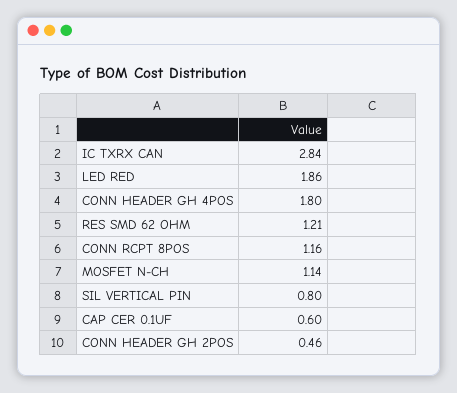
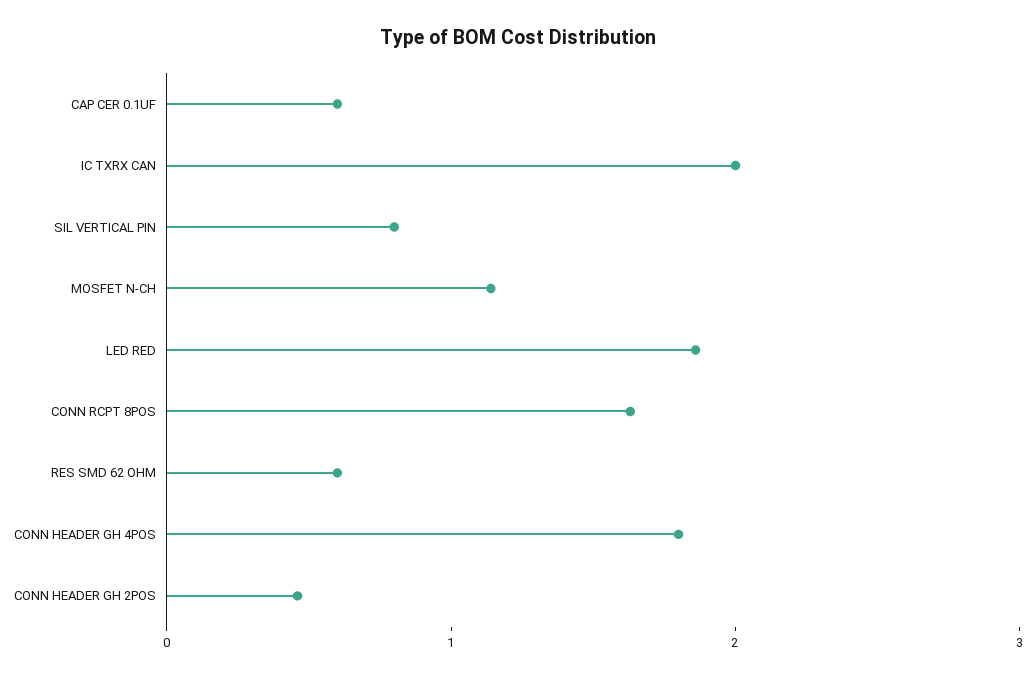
  {
-   "IC TXRX CAN": 2.84,
+   "IC TXRX CAN": 2,
    "LED RED": 1.86,
    "CONN HEADER GH 4POS": 1.8,
-   "RES SMD 62 OHM": 1.21,
+   "RES SMD 62 OHM": 0.6,
-   "CONN RCPT 8POS": 1.16,
+   "CONN RCPT 8POS": 1.6,
    "MOSFET N-CH": 1.14,
    "SIL VERTICAL PIN": 0.8,
    "CAP CER 0.1UF": 0.6,
    "CONN HEADER GH 2POS": 0.46
  }

